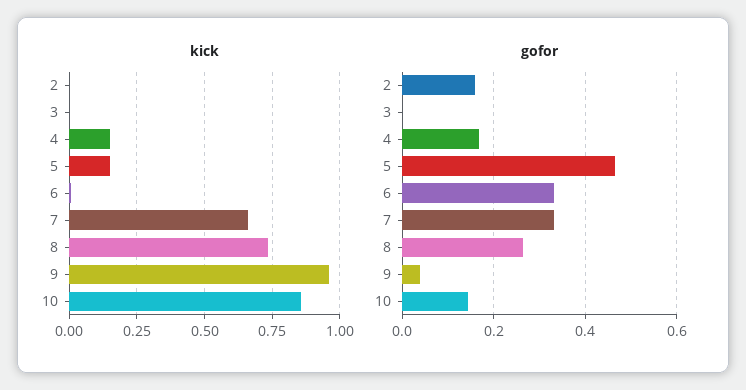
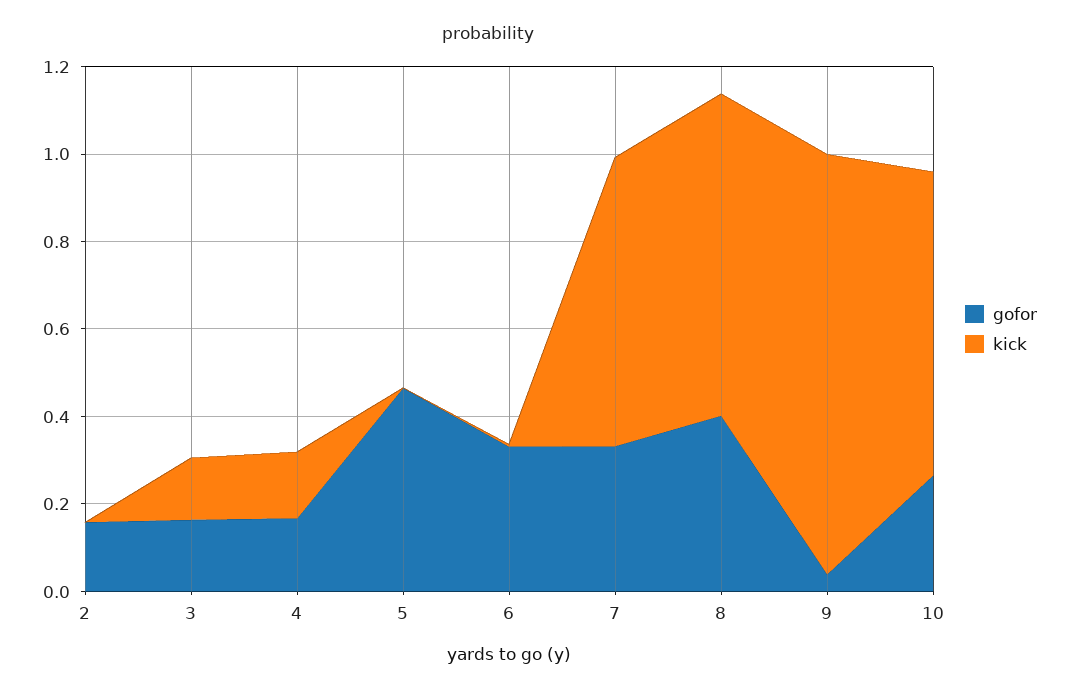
  {
    "kick": {
      "2": 0,
-     "3": 0,
+     "3": 0.15,
      "4": 0.15,
-     "5": 0.15,
+     "5": 0,
      "6": 0,
      "7": 0.65,
      "8": 0.725,
      "9": 0.95,
-     "10": 0.85
+     "10": 0.7
    },
    "gofor": {
      "2": 0.16,
-     "3": 0,
+     "3": 0.15,
      "4": 0.16,
      "5": 0.46,
      "6": 0.34,
      "7": 0.34,
-     "8": 0.26,
+     "8": 0.4,
      "9": 0.04,
-     "10": 0.14
+     "10": 0.25
    }
  }

